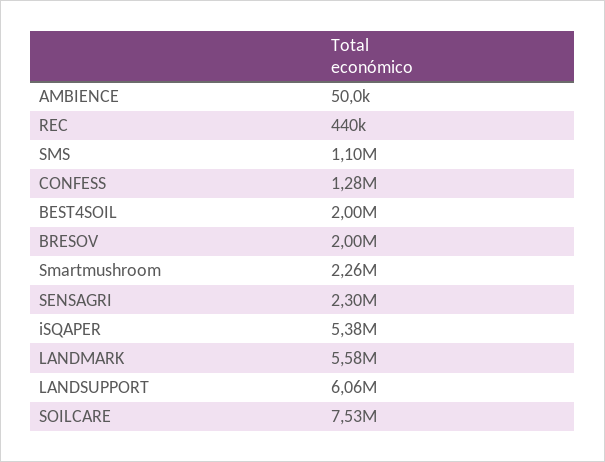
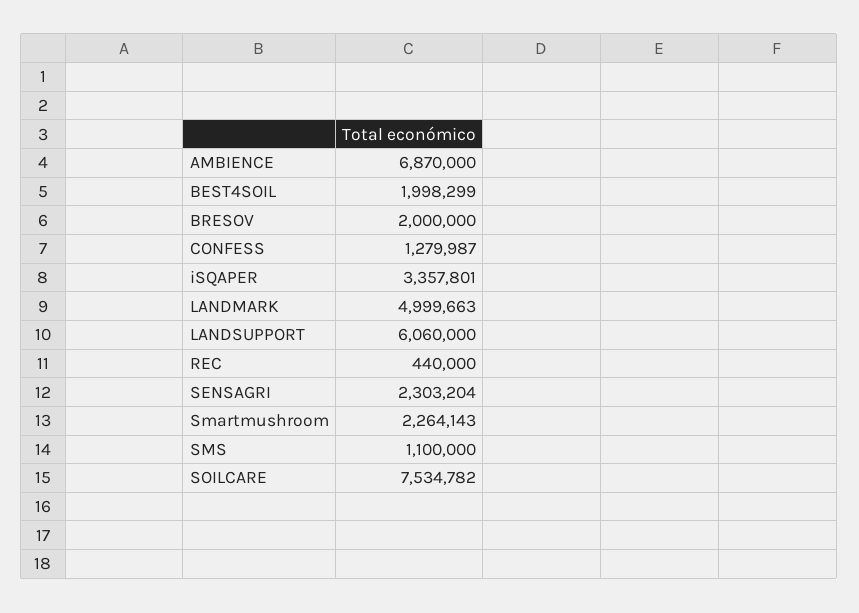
  {
-   "AMBIENCE": 50000,
+   "AMBIENCE": 6870000,
    "REC": 440000,
    "SMS": 1100000,
    "CONFESS": 1279987,
    "BEST4SOIL": 1998299,
    "BRESOV": 2000000,
    "Smartmushroom": 2264143,
    "SENSAGRI": 2303204,
-   "iSQAPER": 5380000,
+   "iSQAPER": 3357801,
-   "LANDMARK": 5580000,
+   "LANDMARK": 4999663,
    "LANDSUPPORT": 6060000,
    "SOILCARE": 7534782
  }

